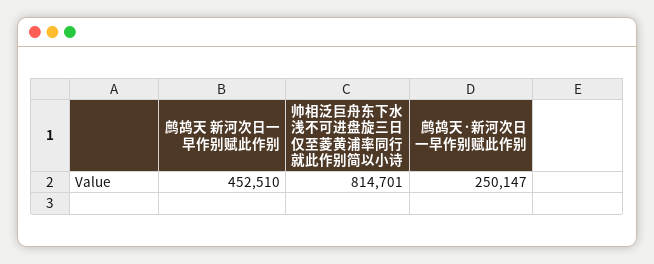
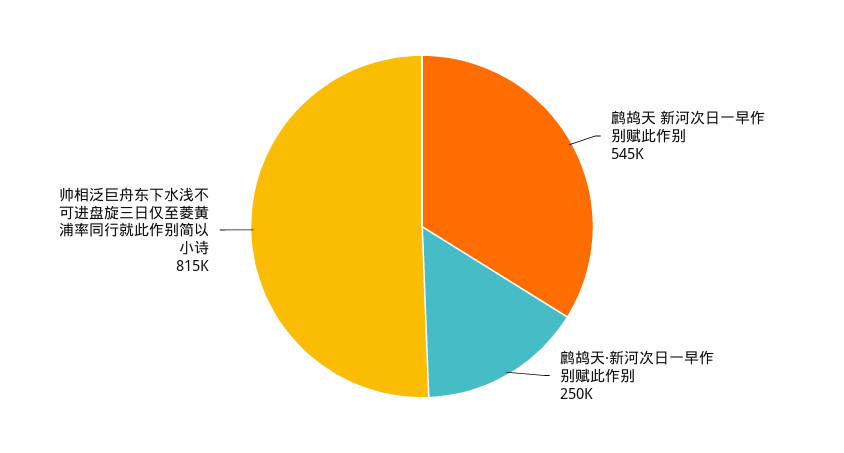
  {
-   "鹧鸪天 新河次日一早作别赋此作别": 452510,
+   "鹧鸪天 新河次日一早作别赋此作别": 545000,
    "帅相泛巨舟东下水浅不可进盘旋三日仅至菱黄浦率同行就此作别简以小诗": 814701,
    "鹧鸪天·新河次日一早作别赋此作别": 250147
  }

